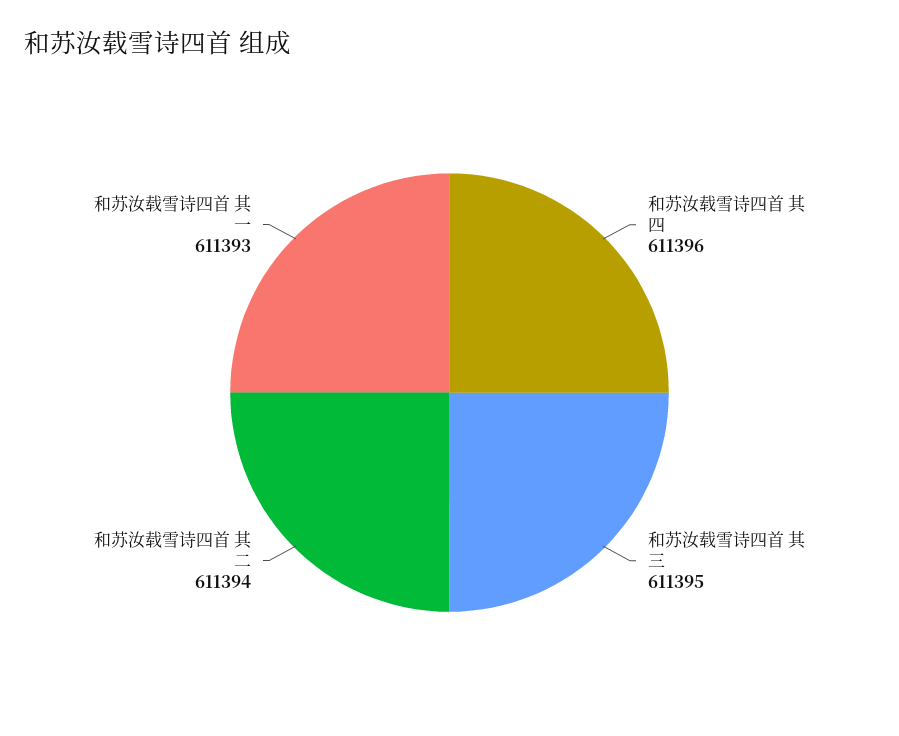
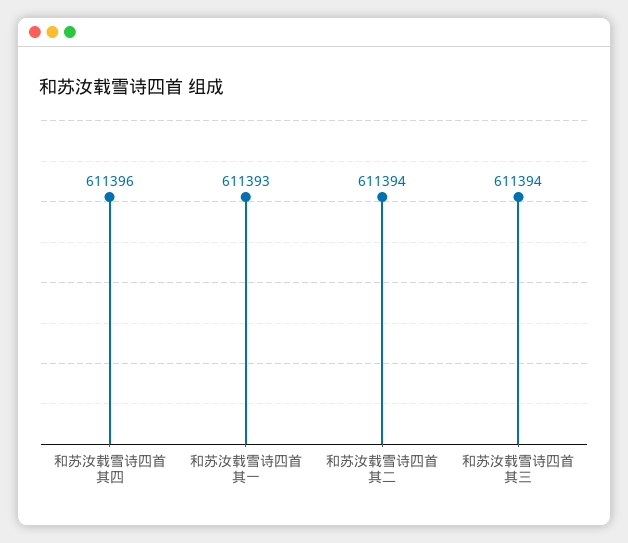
  {
    "和苏汝载雪诗四首 其四": 611396,
-   "和苏汝载雪诗四首 其三": 611395,
+   "和苏汝载雪诗四首 其三": 611394,
    "和苏汝载雪诗四首 其二": 611394,
    "和苏汝载雪诗四首 其一": 611393
  }

